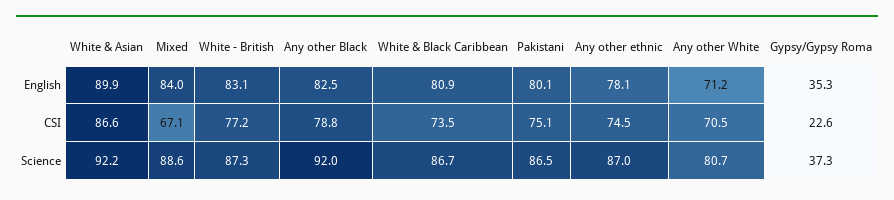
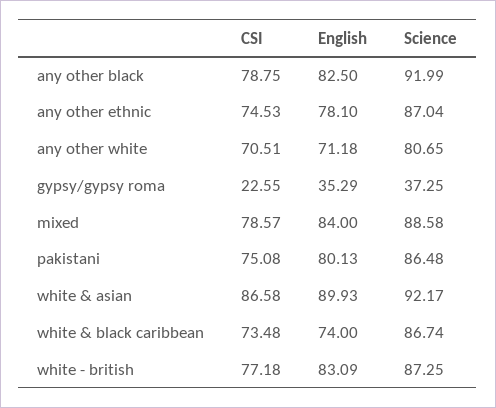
  {
    "White & Asian": {
      "English": 89.93,
      "CSI": 86.58,
      "Science": 92.17
    },
    "Mixed": {
      "English": 84,
-     "CSI": 67.1,
+     "CSI": 78.57,
      "Science": 88.58
    },
    "White - British": {
      "English": 83.09,
      "CSI": 77.18,
      "Science": 87.25
    },
    "Any other Black": {
      "English": 82.5,
      "CSI": 78.75,
      "Science": 91.99
    },
    "White & Black Caribbean": {
-     "English": 80.9,
+     "English": 74,
      "CSI": 73.48,
      "Science": 86.74
    },
    "Pakistani": {
      "English": 80.13,
      "CSI": 75.08,
      "Science": 86.48
    },
    "Any other ethnic": {
      "English": 78.1,
      "CSI": 74.53,
      "Science": 87.04
    },
    "Any other White": {
      "English": 71.18,
      "CSI": 70.51,
      "Science": 80.65
    },
    "Gypsy/Gypsy Roma": {
      "English": 35.29,
      "CSI": 22.55,
      "Science": 37.25
    }
  }

